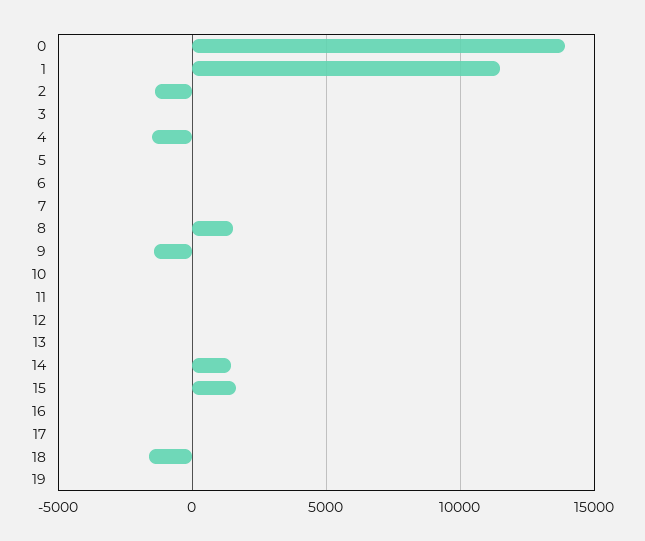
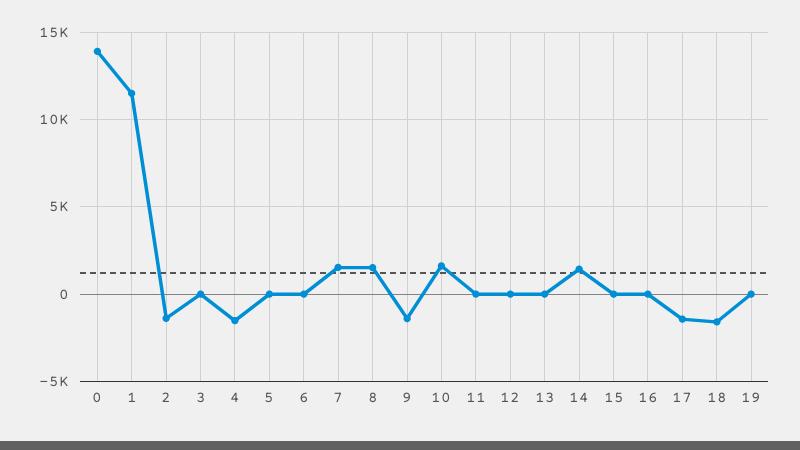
  {
    "0": 14000,
    "1": 11500,
    "2": -1500,
    "3": 0,
    "4": -1500,
    "5": 0,
    "6": 0,
-   "7": 0,
+   "7": 1500,
    "8": 1500,
    "9": -1500,
-   "10": 0,
+   "10": 1500,
    "11": 0,
    "12": 0,
    "13": 0,
    "14": 1500,
-   "15": 1500,
+   "15": 0,
    "16": 0,
-   "17": 0,
+   "17": -1500,
    "18": -1500,
    "19": 0
  }

